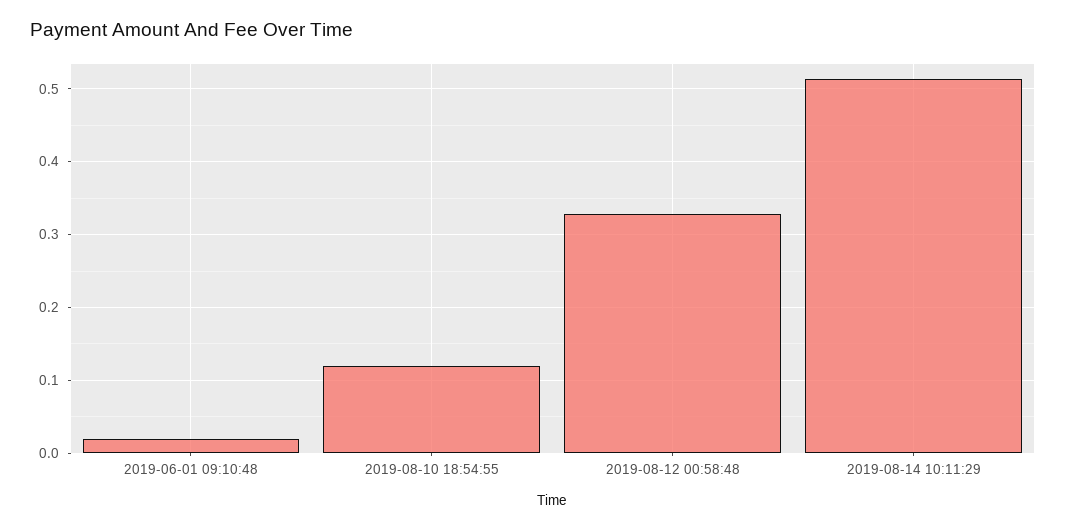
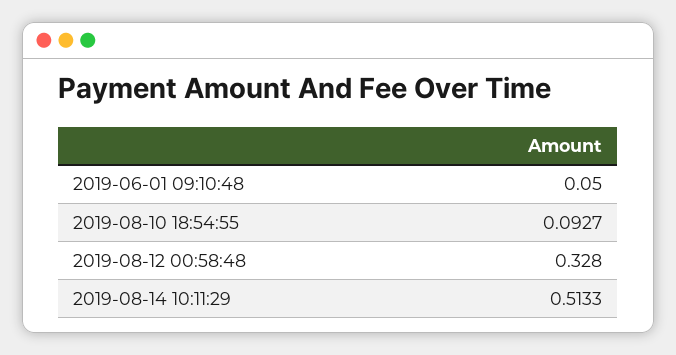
  {
-   "2019-06-01 09:10:48": 0.02,
+   "2019-06-01 09:10:48": 0.05,
-   "2019-08-10 18:54:55": 0.12,
+   "2019-08-10 18:54:55": 0.0927,
    "2019-08-12 00:58:48": 0.328,
    "2019-08-14 10:11:29": 0.5133
  }

